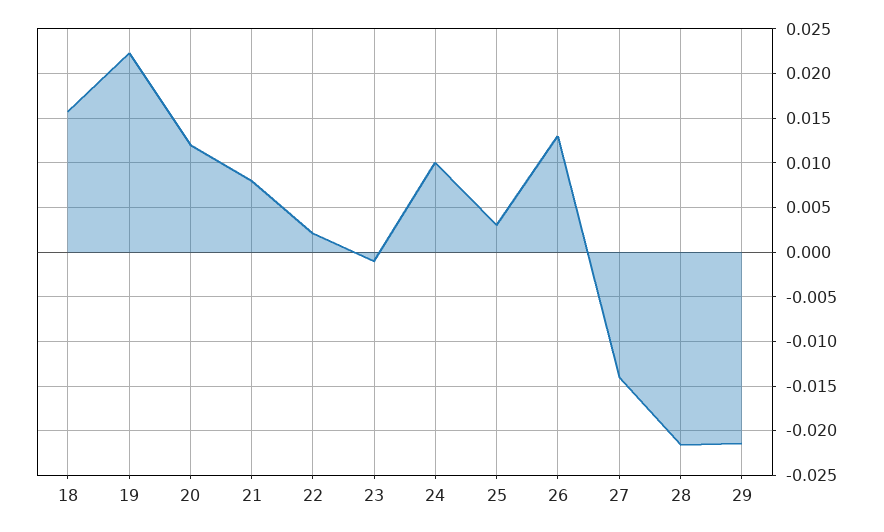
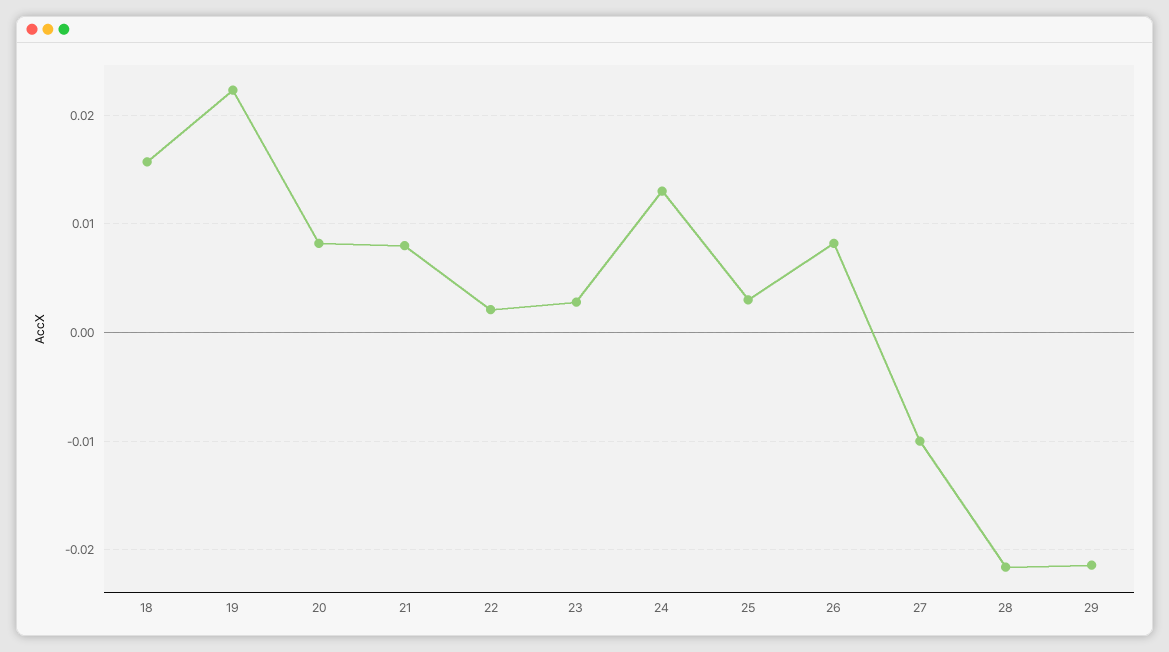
  {
    "18": 0.016,
    "19": 0.022,
-   "20": 0.012,
+   "20": 0.008,
    "21": 0.008,
    "22": 0.002,
-   "23": -0.001,
+   "23": 0.003,
-   "24": 0.01,
+   "24": 0.013,
    "25": 0.003,
-   "26": 0.013,
+   "26": 0.008,
-   "27": -0.014,
+   "27": -0.01,
    "28": -0.022,
    "29": -0.021
  }

